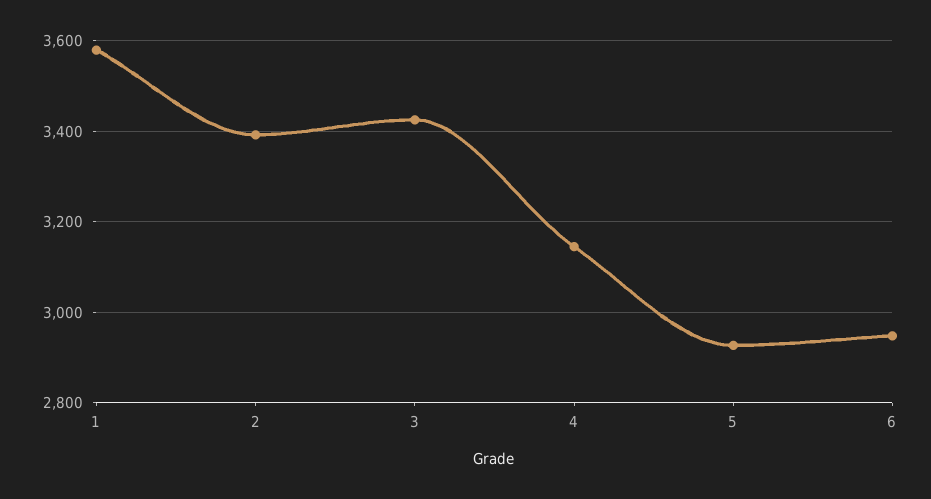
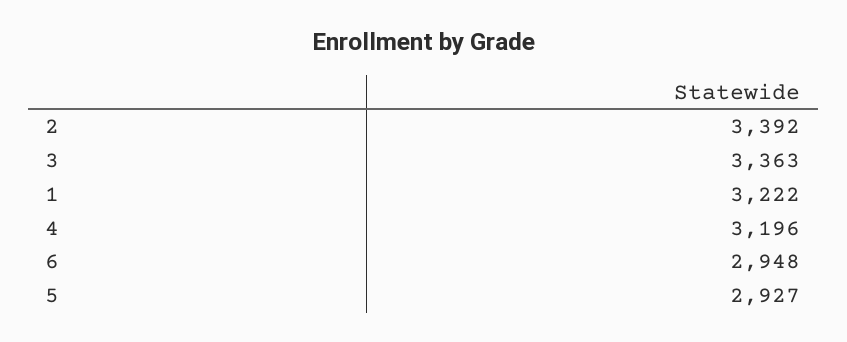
  {
-   "1": 3580,
+   "1": 3222,
    "2": 3392,
-   "3": 3420,
+   "3": 3363,
-   "4": 3140,
+   "4": 3196,
    "5": 2927,
    "6": 2948
  }

